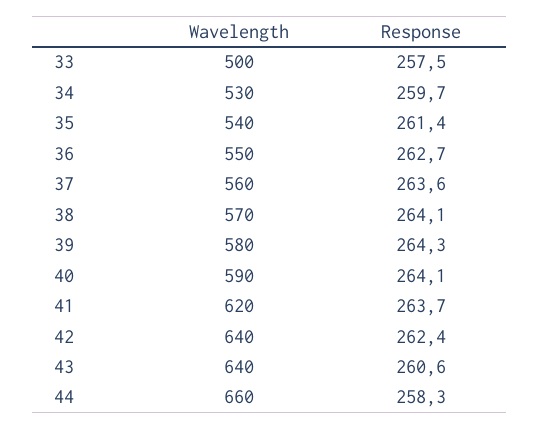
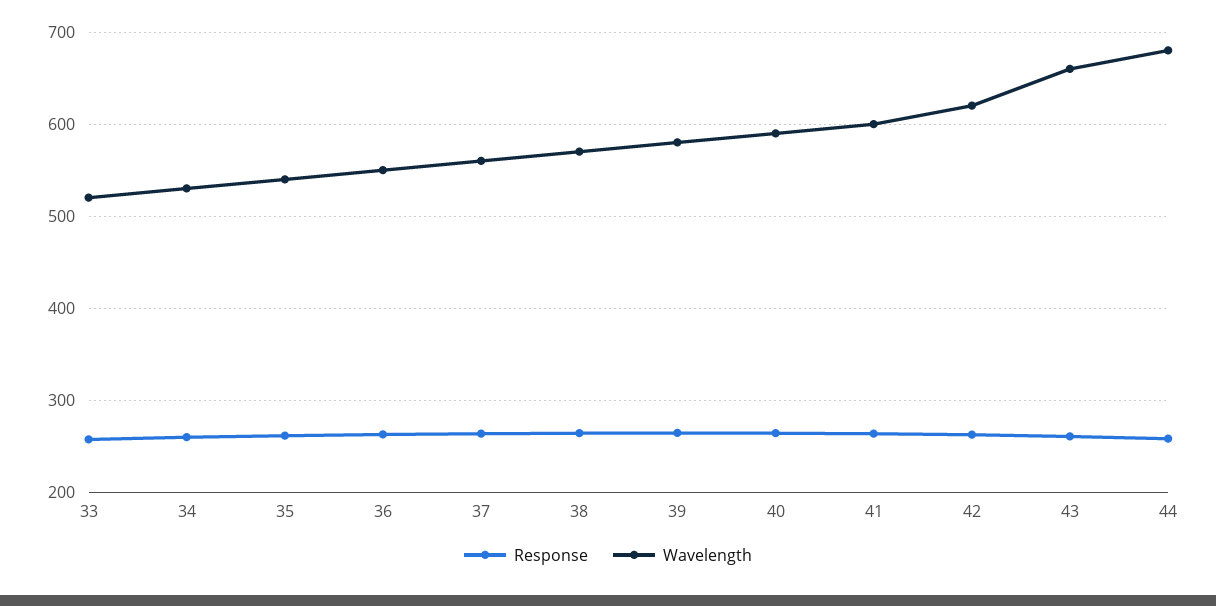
  {
    "Wavelength": {
-     "33": 500,
+     "33": 520,
      "34": 530,
      "35": 540,
      "36": 550,
      "37": 560,
      "38": 570,
      "39": 580,
      "40": 590,
-     "41": 620,
+     "41": 600,
-     "42": 640,
+     "42": 620,
-     "43": 640,
+     "43": 660,
-     "44": 660
+     "44": 680
    },
    "Response": {
      "33": 257.5,
      "34": 259.7,
      "35": 261.4,
      "36": 262.7,
      "37": 263.6,
      "38": 264.1,
      "39": 264.3,
      "40": 264.1,
      "41": 263.7,
      "42": 262.4,
      "43": 260.6,
      "44": 258.3
    }
  }

